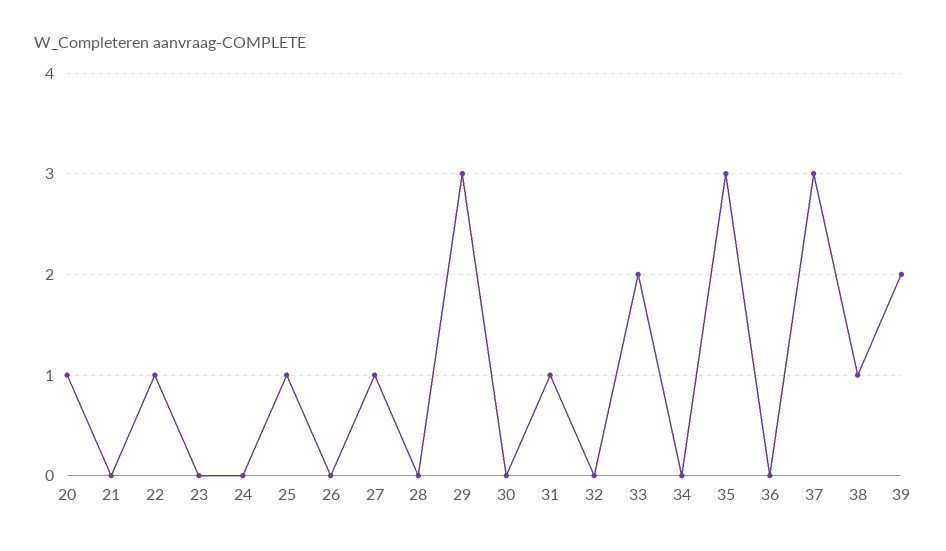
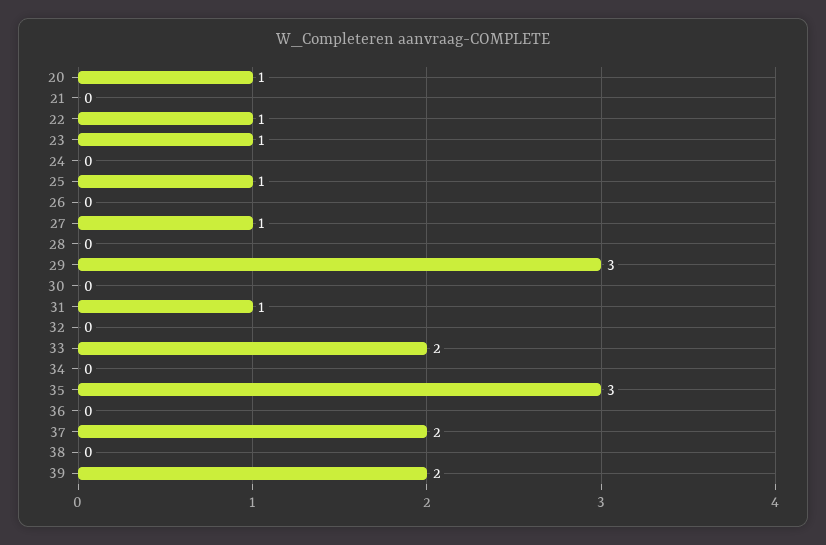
  {
    "20": 1,
    "21": 0,
    "22": 1,
-   "23": 0,
+   "23": 1,
    "24": 0,
    "25": 1,
    "26": 0,
    "27": 1,
    "28": 0,
    "29": 3,
    "30": 0,
    "31": 1,
    "32": 0,
    "33": 2,
    "34": 0,
    "35": 3,
    "36": 0,
-   "37": 3,
+   "37": 2,
-   "38": 1,
+   "38": 0,
    "39": 2
  }

